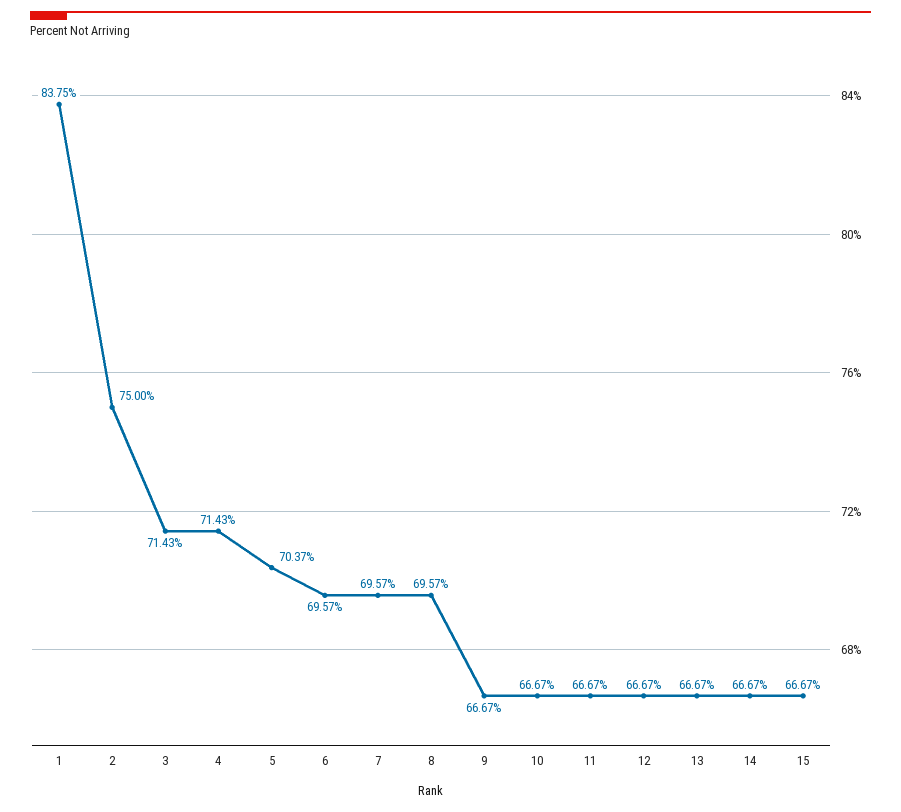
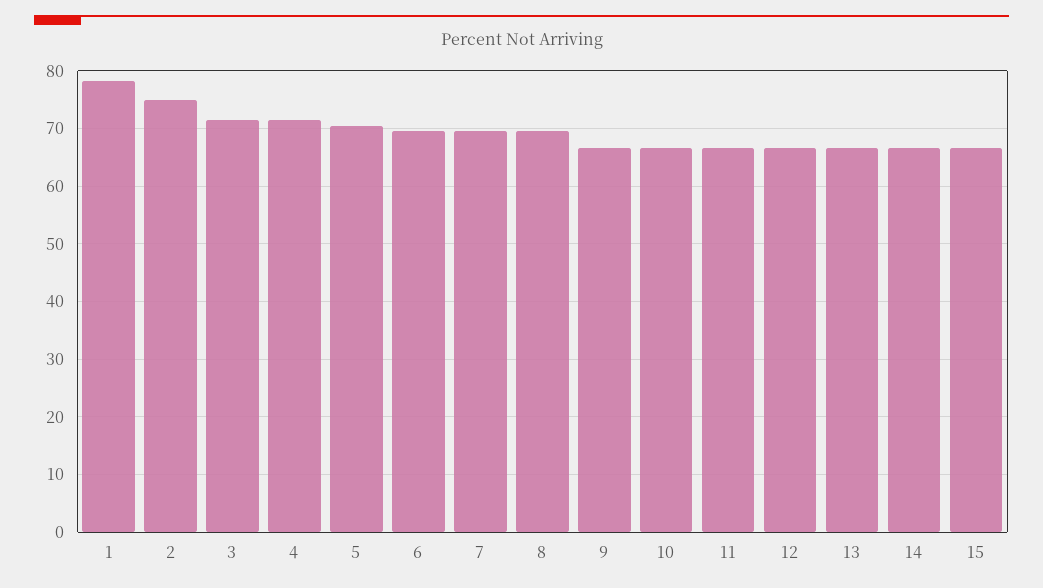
  {
-   "1": 83.75,
+   "1": 78,
    "2": 75,
    "3": 71.43,
    "4": 71.43,
    "5": 70.37,
    "6": 69.57,
    "7": 69.57,
    "8": 69.57,
    "9": 66.67,
    "10": 66.67,
    "11": 66.67,
    "12": 66.67,
    "13": 66.67,
    "14": 66.67,
    "15": 66.67
  }

